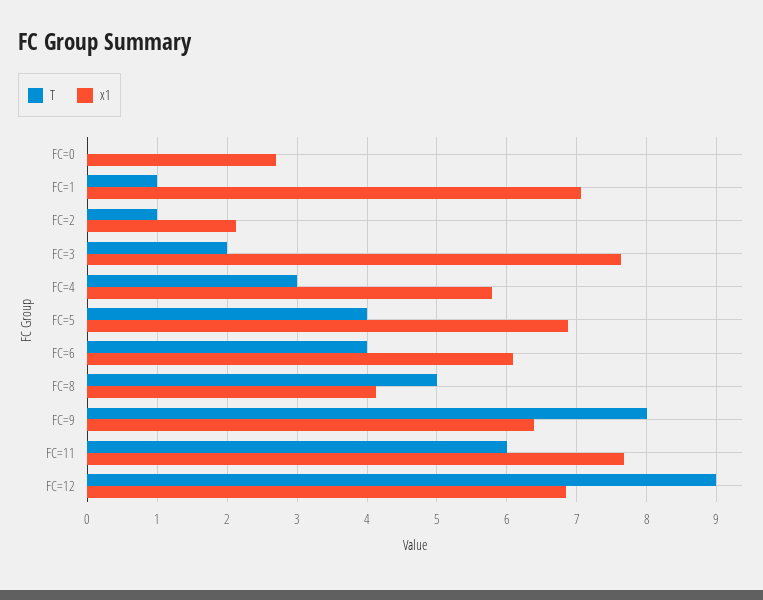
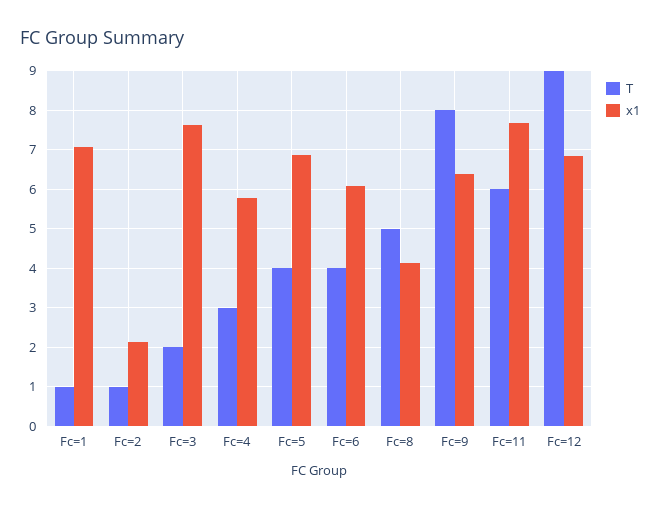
  {
    "T": {
-     "FC=0": 0,
      "FC=1": 1,
      "FC=2": 1,
      "FC=3": 2,
      "FC=4": 3,
      "FC=5": 4,
      "FC=6": 4,
      "FC=8": 5,
      "FC=9": 8,
      "FC=11": 6,
      "FC=12": 9
    },
    "x1": {
-     "FC=0": 2.7,
      "FC=1": 7.1,
      "FC=2": 2.1,
      "FC=3": 7.6,
      "FC=4": 5.8,
      "FC=5": 6.9,
      "FC=6": 6.1,
      "FC=8": 4.1,
      "FC=9": 6.4,
      "FC=11": 7.7,
      "FC=12": 6.8
    }
  }

